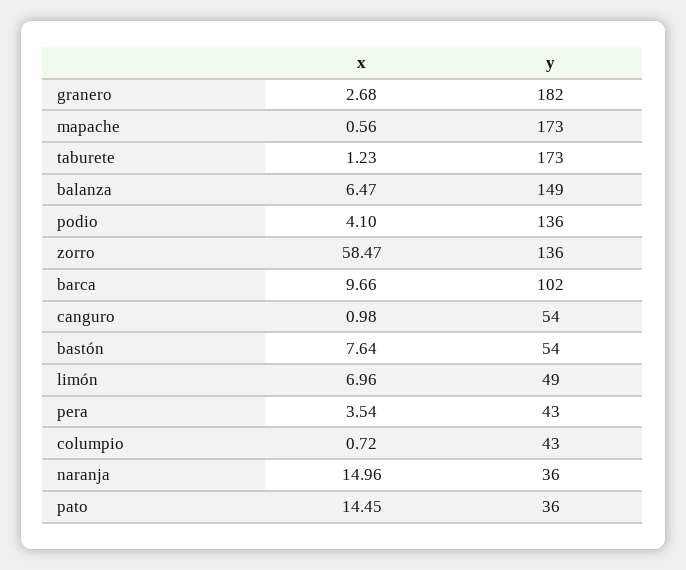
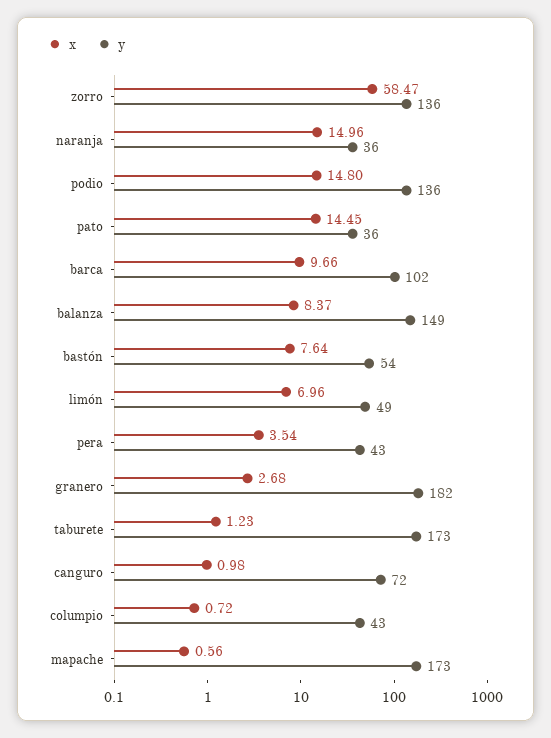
  {
    "x": {
      "granero": 2.68,
      "mapache": 0.56,
      "taburete": 1.23,
-     "balanza": 6.47,
+     "balanza": 8.37,
-     "podio": 4.1,
+     "podio": 14.8,
      "zorro": 58.47,
      "barca": 9.66,
      "canguro": 0.98,
      "bastón": 7.64,
      "limón": 6.96,
      "pera": 3.54,
      "columpio": 0.72,
      "naranja": 14.96,
      "pato": 14.45
    },
    "y": {
      "granero": 182,
      "mapache": 173,
      "taburete": 173,
      "balanza": 149,
      "podio": 136,
      "zorro": 136,
      "barca": 102,
-     "canguro": 54,
+     "canguro": 72,
      "bastón": 54,
      "limón": 49,
      "pera": 43,
      "columpio": 43,
      "naranja": 36,
      "pato": 36
    }
  }

